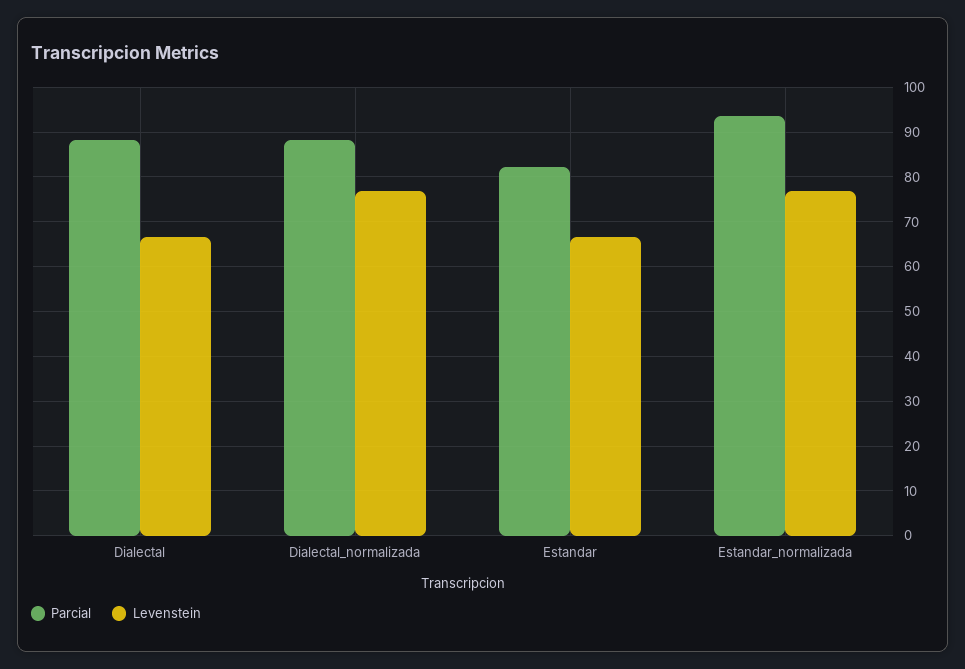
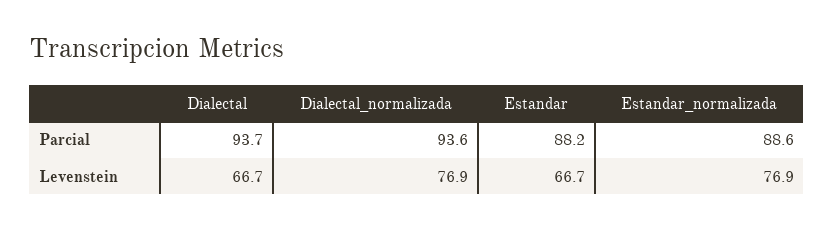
  {
    "Parcial": {
-     "Dialectal": 88,
+     "Dialectal": 93.7,
-     "Dialectal_normalizada": 88,
+     "Dialectal_normalizada": 93.6,
-     "Estandar": 82,
+     "Estandar": 88.2,
-     "Estandar_normalizada": 94
+     "Estandar_normalizada": 88.6
    },
    "Levenstein": {
      "Dialectal": 66.7,
      "Dialectal_normalizada": 76.9,
      "Estandar": 66.7,
      "Estandar_normalizada": 76.9
    }
  }

